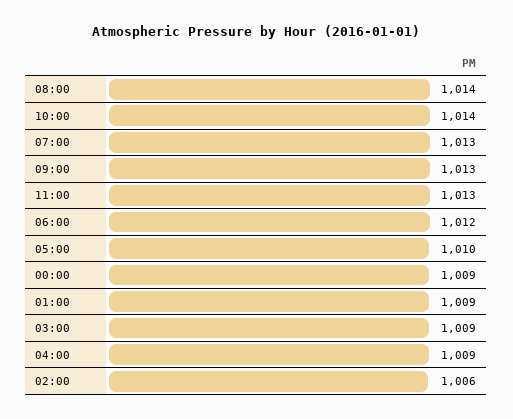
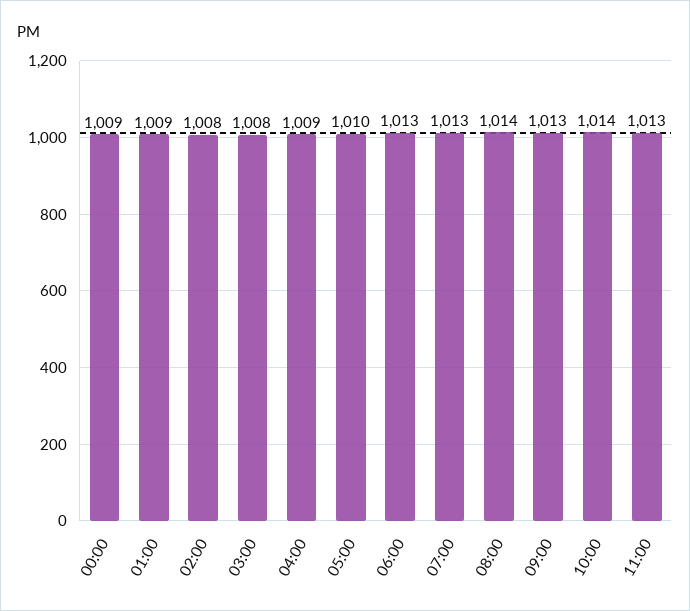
  {
    "08:00": 1014,
    "10:00": 1014,
    "07:00": 1013,
    "09:00": 1013,
    "11:00": 1013,
-   "06:00": 1012,
+   "06:00": 1013,
    "05:00": 1010,
    "00:00": 1009,
    "01:00": 1009,
-   "03:00": 1009,
+   "03:00": 1008,
    "04:00": 1009,
-   "02:00": 1006
+   "02:00": 1008
  }

